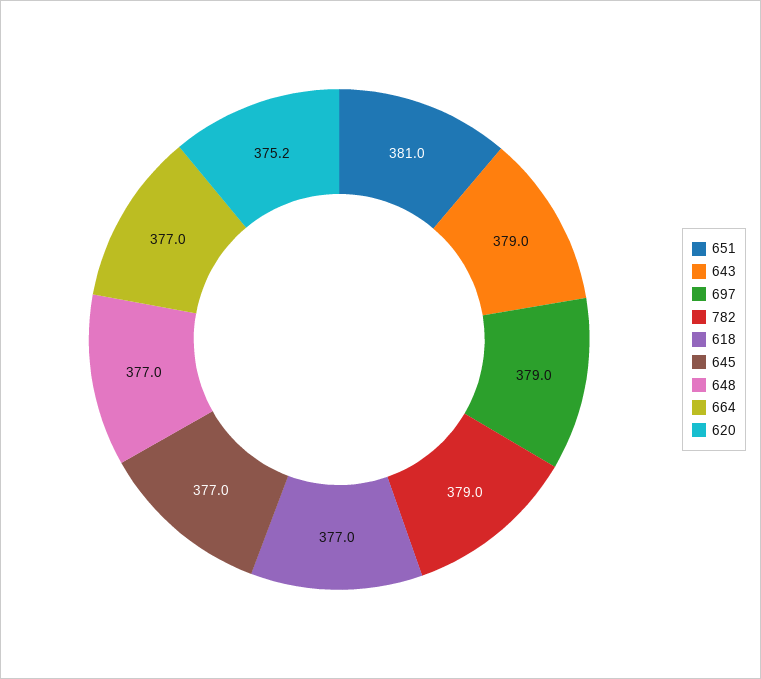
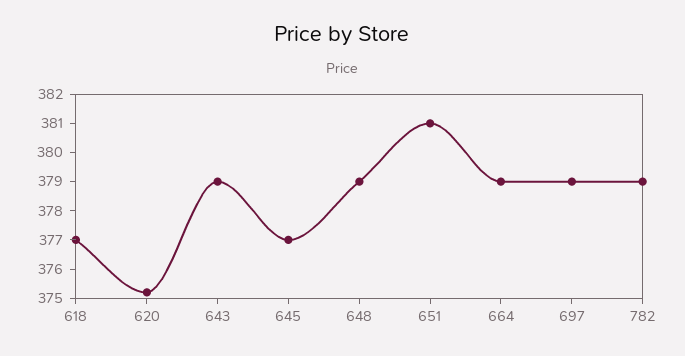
  {
    "651": 381,
    "643": 379,
    "697": 379,
    "782": 379,
    "618": 377,
    "645": 377,
-   "648": 377,
+   "648": 379,
-   "664": 377,
+   "664": 379,
    "620": 375.2
  }

